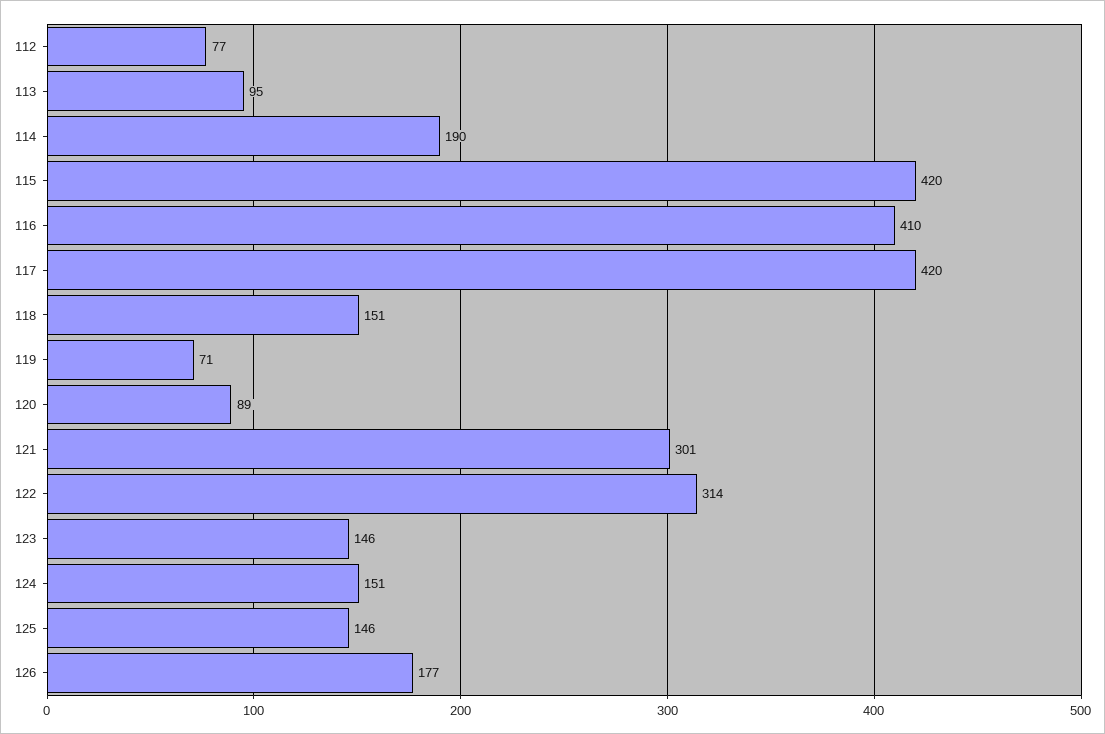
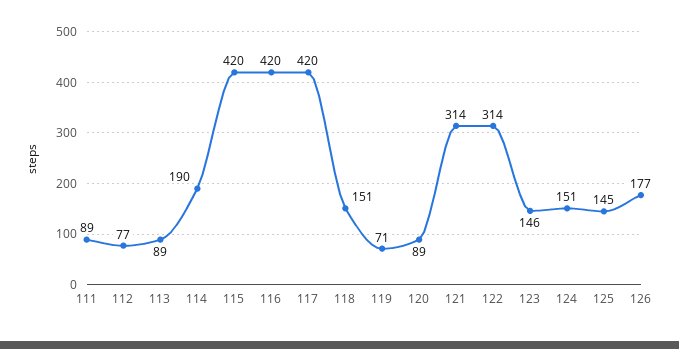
  {
    "112": 77,
-   "113": 95,
+   "113": 89,
    "114": 190,
    "115": 420,
-   "116": 410,
+   "116": 420,
    "117": 420,
    "118": 151,
    "119": 71,
    "120": 89,
-   "121": 301,
+   "121": 314,
    "122": 314,
    "123": 146,
    "124": 151,
-   "125": 146,
+   "125": 145,
-   "126": 177
+   "126": 177,
+   "111": 89
  }

